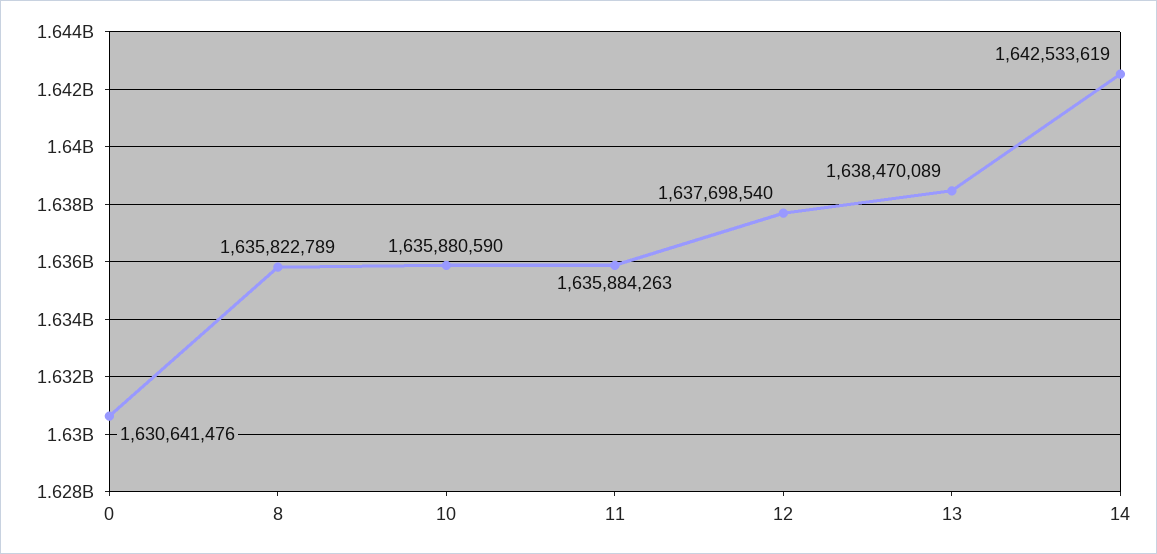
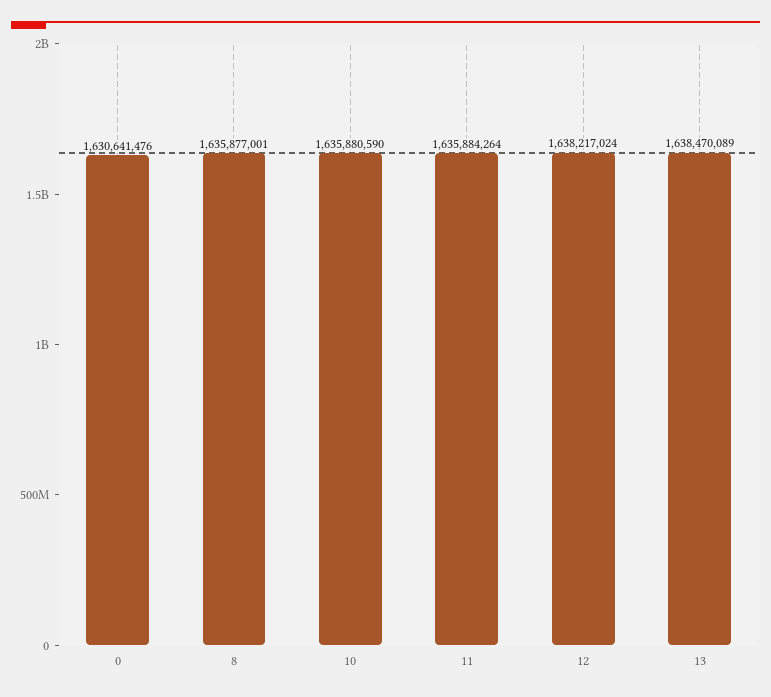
  {
    "0": 1630641476,
-   "8": 1635822789,
+   "8": 1635877001,
    "10": 1635880590,
-   "11": 1635884263,
+   "11": 1635884264,
-   "12": 1637698540,
+   "12": 1638217024,
-   "13": 1638470089,
+   "13": 1638470089
-   "14": 1642533619
  }

